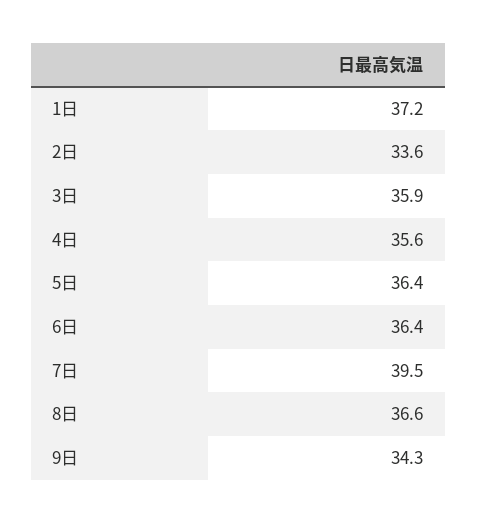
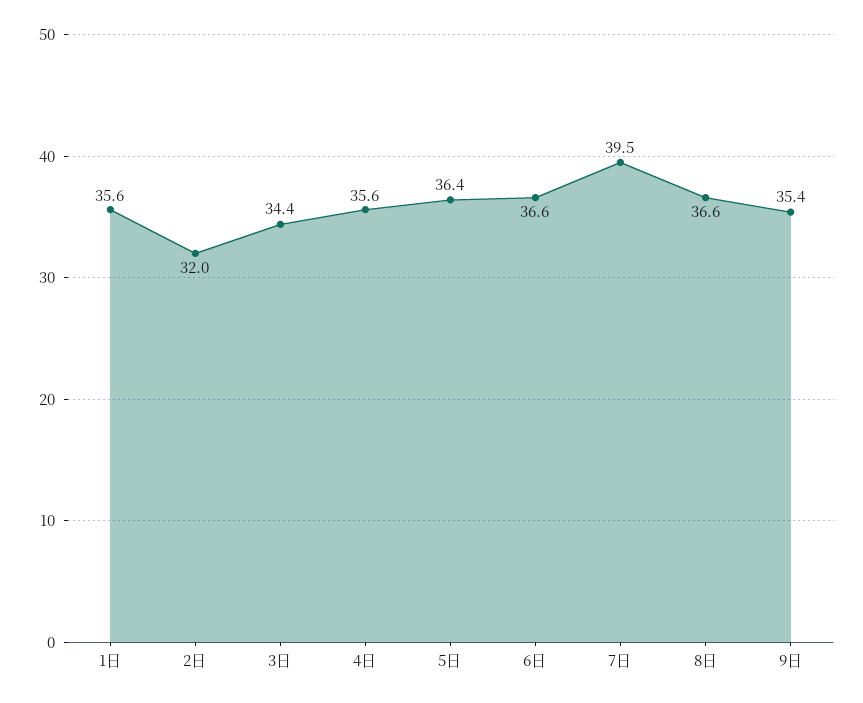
  {
-   "1日": 37.2,
+   "1日": 35.6,
-   "2日": 33.6,
+   "2日": 32,
-   "3日": 35.9,
+   "3日": 34.4,
    "4日": 35.6,
    "5日": 36.4,
-   "6日": 36.4,
+   "6日": 36.6,
    "7日": 39.5,
    "8日": 36.6,
-   "9日": 34.3
+   "9日": 35.4
  }

